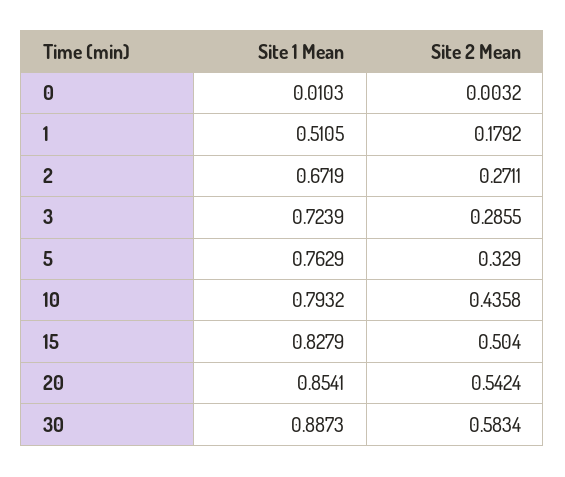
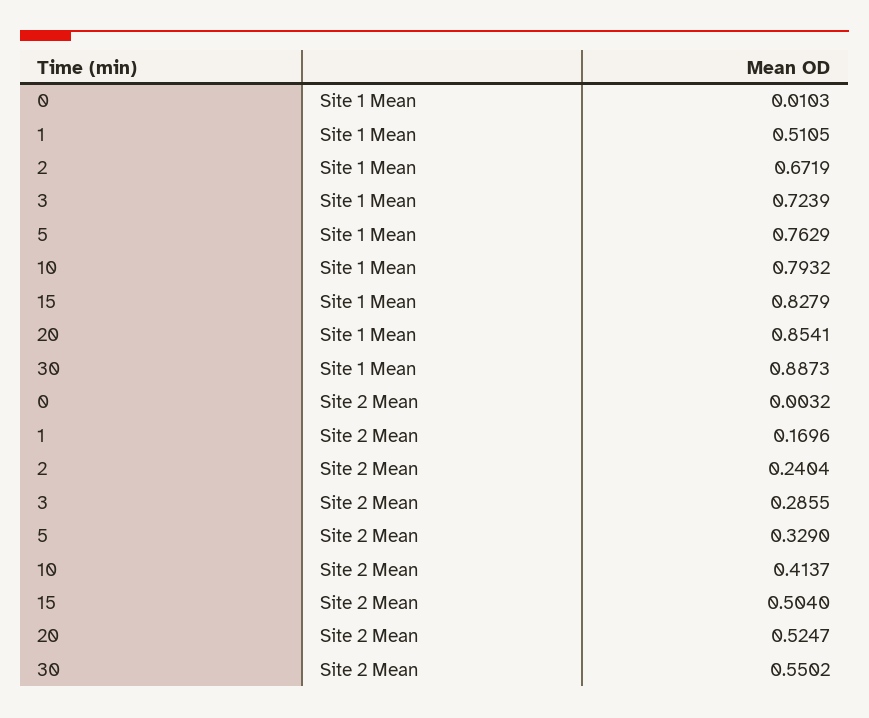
  {
    "Site 1 Mean": {
      "0": 0.0103,
      "1": 0.5105,
      "2": 0.6719,
      "3": 0.7239,
      "5": 0.7629,
      "10": 0.7932,
      "15": 0.8279,
      "20": 0.8541,
      "30": 0.8873
    },
    "Site 2 Mean": {
      "0": 0.0032,
-     "1": 0.1792,
+     "1": 0.1696,
-     "2": 0.2711,
+     "2": 0.2404,
      "3": 0.2855,
      "5": 0.329,
-     "10": 0.4358,
+     "10": 0.4137,
      "15": 0.504,
-     "20": 0.5424,
+     "20": 0.5247,
-     "30": 0.5834
+     "30": 0.5502
    }
  }

